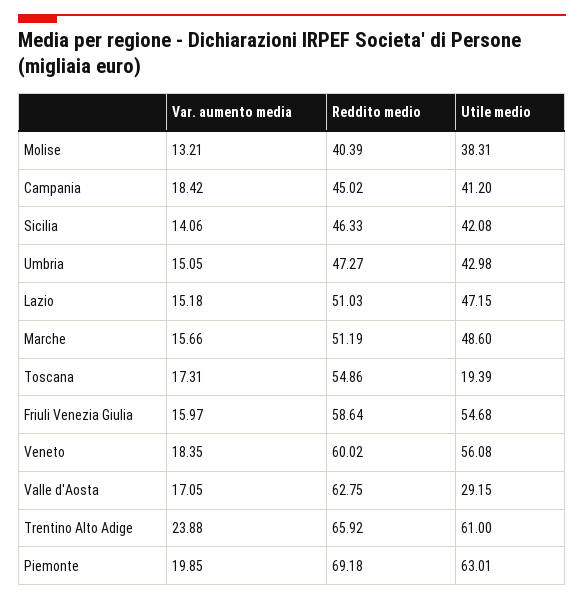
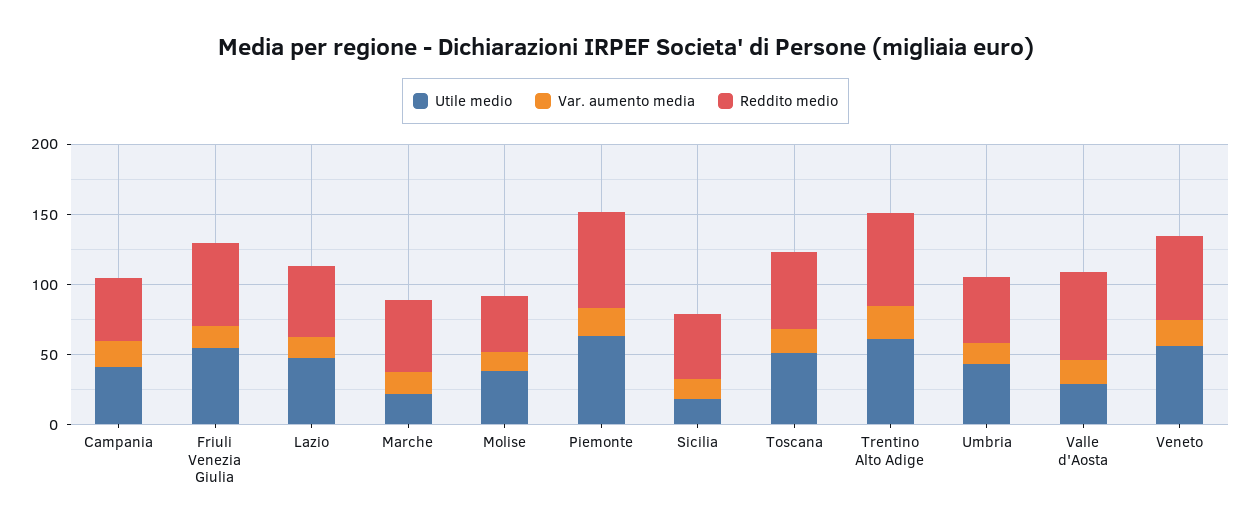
  {
    "Var. aumento media": {
      "Molise": 13.21,
      "Campania": 18.42,
      "Sicilia": 14.06,
      "Umbria": 15.05,
      "Lazio": 15.18,
      "Marche": 15.66,
      "Toscana": 17.31,
      "Friuli Venezia Giulia": 15.97,
      "Veneto": 18.35,
      "Valle d'Aosta": 17.05,
      "Trentino Alto Adige": 23.88,
      "Piemonte": 19.85
    },
    "Reddito medio": {
      "Molise": 40.39,
      "Campania": 45.02,
      "Sicilia": 46.33,
      "Umbria": 47.27,
      "Lazio": 51.03,
      "Marche": 51.19,
      "Toscana": 54.86,
      "Friuli Venezia Giulia": 58.64,
      "Veneto": 60.02,
      "Valle d'Aosta": 62.75,
      "Trentino Alto Adige": 65.92,
      "Piemonte": 69.18
    },
    "Utile medio": {
      "Molise": 38.31,
      "Campania": 41.2,
-     "Sicilia": 42.08,
+     "Sicilia": 20,
      "Umbria": 42.98,
      "Lazio": 47.15,
-     "Marche": 48.6,
+     "Marche": 20,
-     "Toscana": 19.39,
+     "Toscana": 50,
      "Friuli Venezia Giulia": 54.68,
      "Veneto": 56.08,
      "Valle d'Aosta": 29.15,
      "Trentino Alto Adige": 61,
      "Piemonte": 63.01
    }
  }

